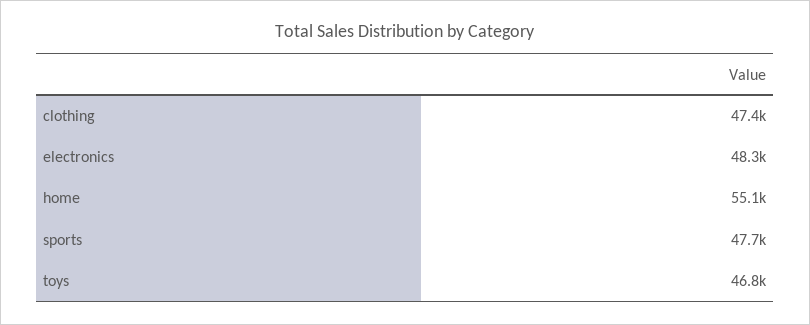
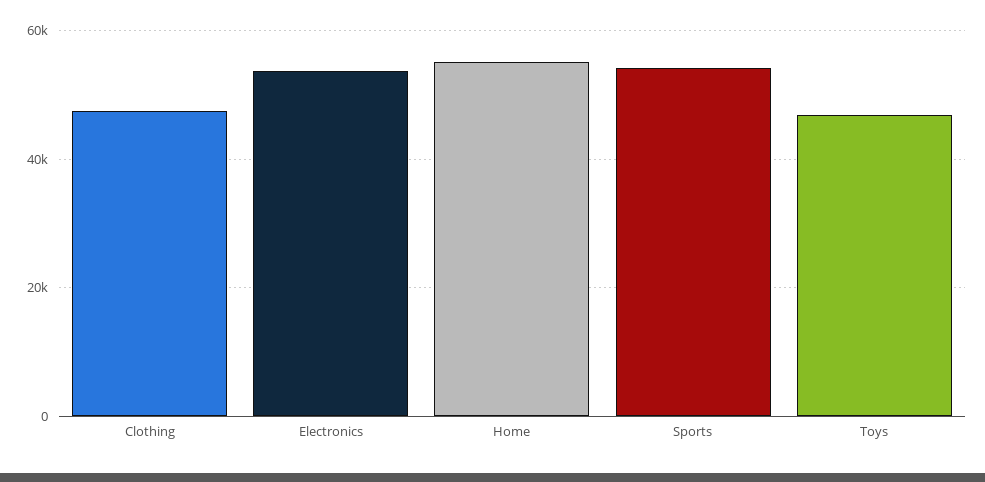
  {
    "clothing": 47400,
-   "electronics": 48300,
+   "electronics": 54000,
    "home": 55100,
-   "sports": 47700,
+   "sports": 54000,
    "toys": 46800
  }

